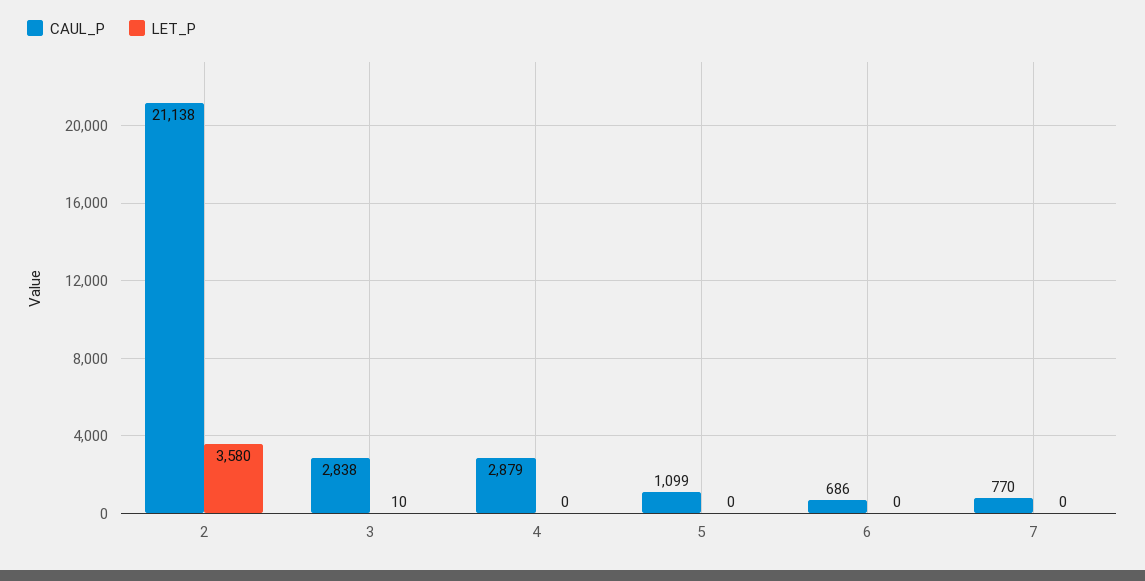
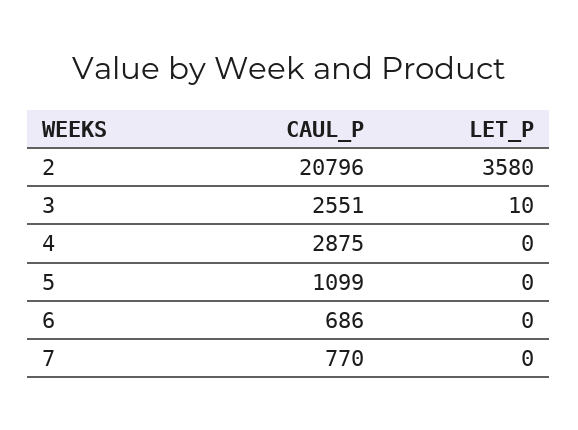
  {
    "CAUL_P": {
-     "2": 21138,
+     "2": 20796,
-     "3": 2838,
+     "3": 2551,
-     "4": 2879,
+     "4": 2875,
      "5": 1099,
      "6": 686,
      "7": 770
    },
    "LET_P": {
      "2": 3580,
      "3": 10,
      "4": 0,
      "5": 0,
      "6": 0,
      "7": 0
    }
  }

